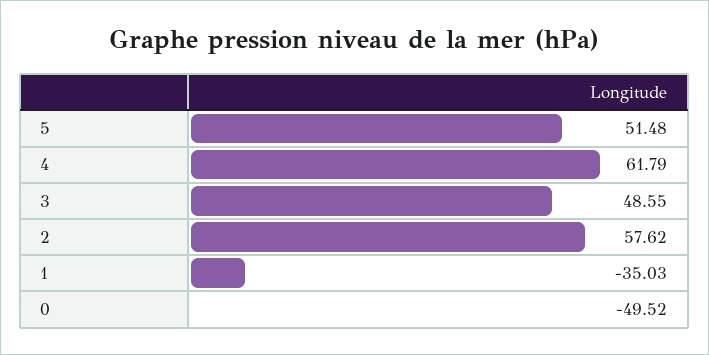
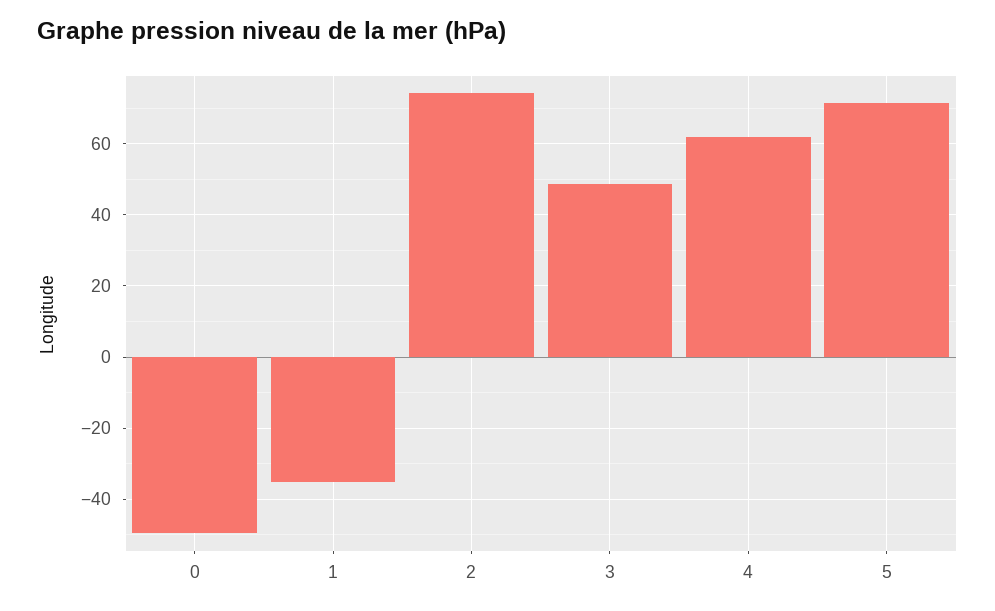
  {
-   "5": 51.48,
+   "5": 72,
    "4": 61.79,
    "3": 48.55,
-   "2": 57.62,
+   "2": 74,
    "1": -35.03,
    "0": -49.52
  }

